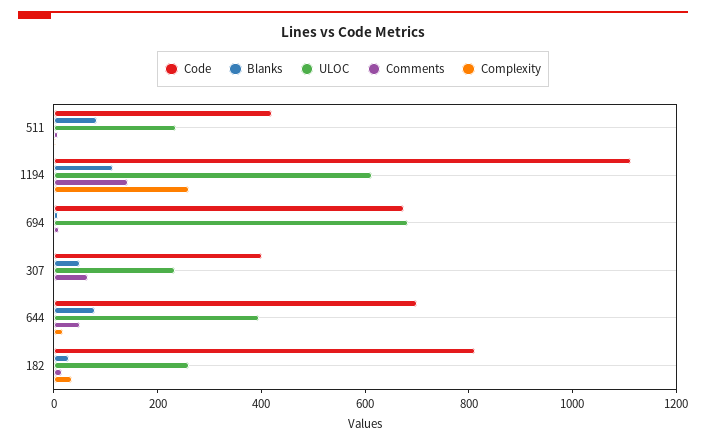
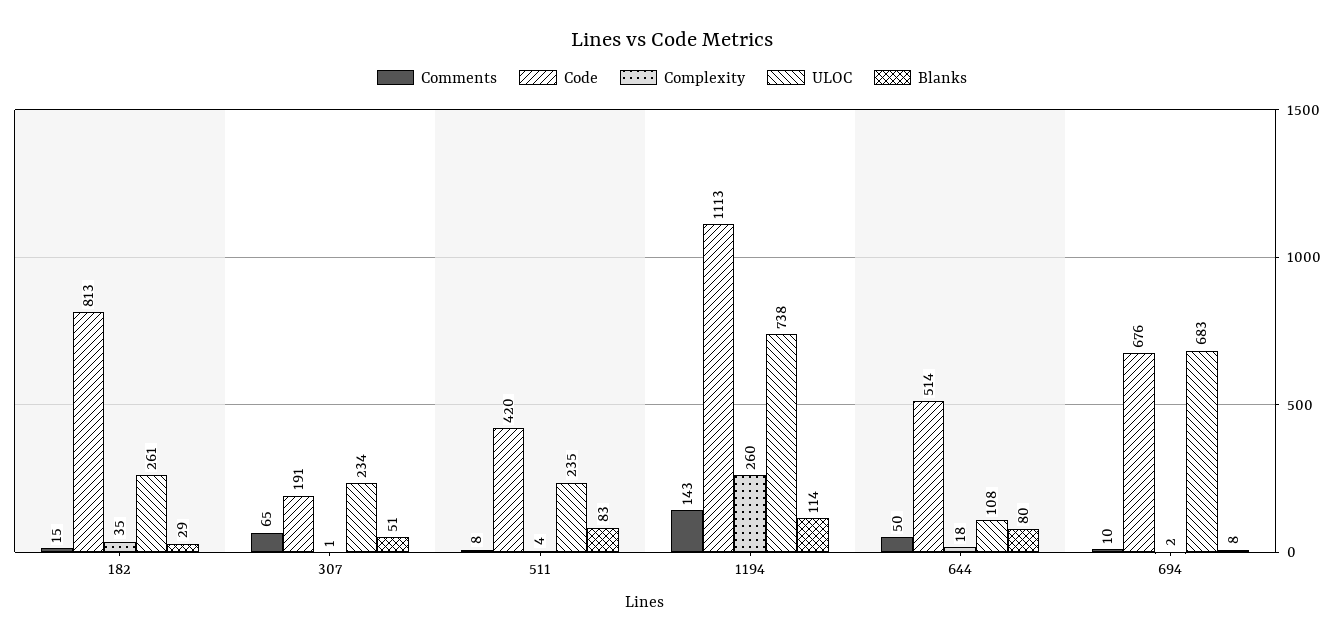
  {
    "Code": {
      "511": 420,
      "1194": 1113,
      "694": 676,
-     "307": 400,
+     "307": 191,
-     "644": 700,
+     "644": 514,
      "182": 813
    },
    "Blanks": {
      "511": 83,
      "1194": 114,
      "694": 8,
      "307": 51,
      "644": 80,
      "182": 29
    },
    "ULOC": {
      "511": 235,
-     "1194": 600,
+     "1194": 738,
      "694": 683,
      "307": 234,
-     "644": 400,
+     "644": 108,
      "182": 261
    },
    "Comments": {
      "511": 8,
      "1194": 143,
      "694": 10,
      "307": 65,
      "644": 50,
      "182": 15
    },
    "Complexity": {
      "511": 4,
      "1194": 260,
      "694": 2,
      "307": 1,
      "644": 18,
      "182": 35
    }
  }

